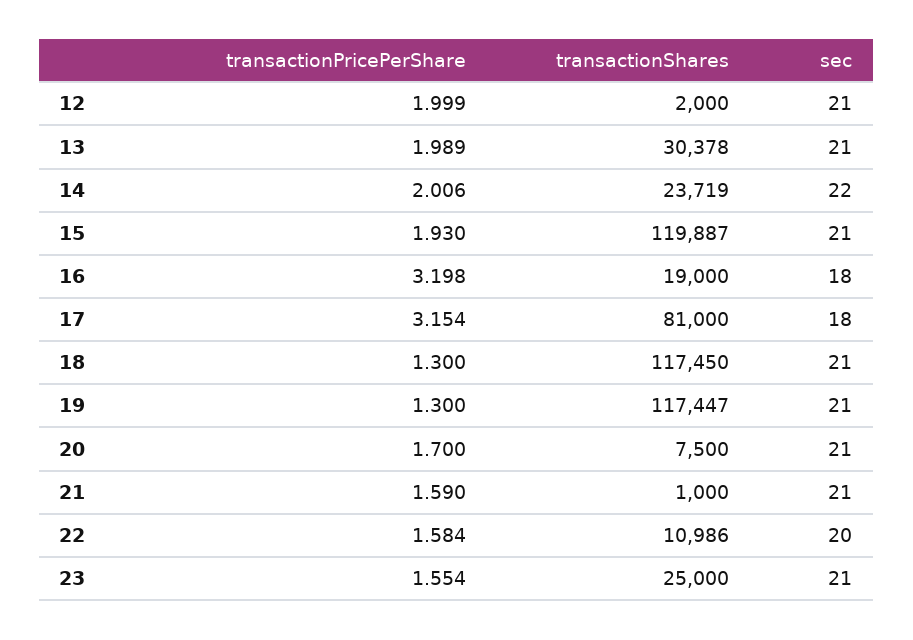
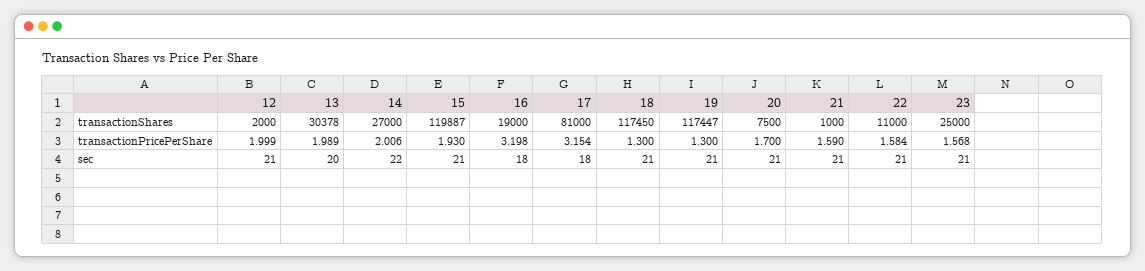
  {
    "transactionPricePerShare": {
      "12": 1.999,
      "13": 1.989,
      "14": 2.006,
      "15": 1.93,
      "16": 3.198,
      "17": 3.154,
      "18": 1.3,
      "19": 1.3,
      "20": 1.7,
      "21": 1.59,
      "22": 1.584,
-     "23": 1.554
+     "23": 1.568
    },
    "transactionShares": {
      "12": 2000,
      "13": 30378,
-     "14": 23719,
+     "14": 27000,
      "15": 119887,
      "16": 19000,
      "17": 81000,
      "18": 117450,
      "19": 117447,
      "20": 7500,
      "21": 1000,
-     "22": 10986,
+     "22": 11000,
      "23": 25000
    },
    "sec": {
      "12": 21,
-     "13": 21,
+     "13": 20,
      "14": 22,
      "15": 21,
      "16": 18,
      "17": 18,
      "18": 21,
      "19": 21,
      "20": 21,
      "21": 21,
-     "22": 20,
+     "22": 21,
      "23": 21
    }
  }

